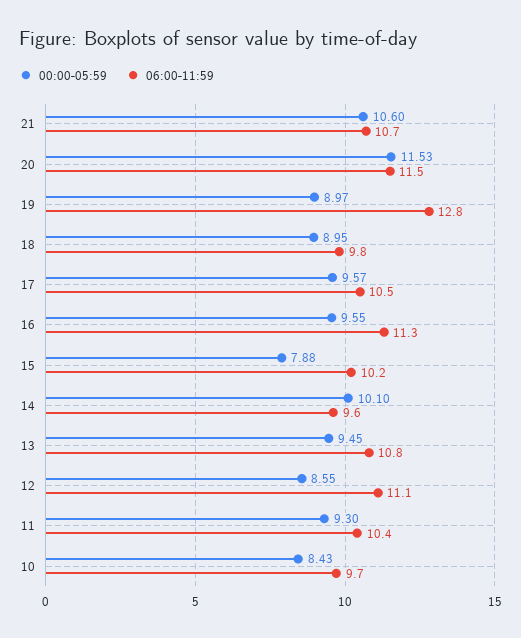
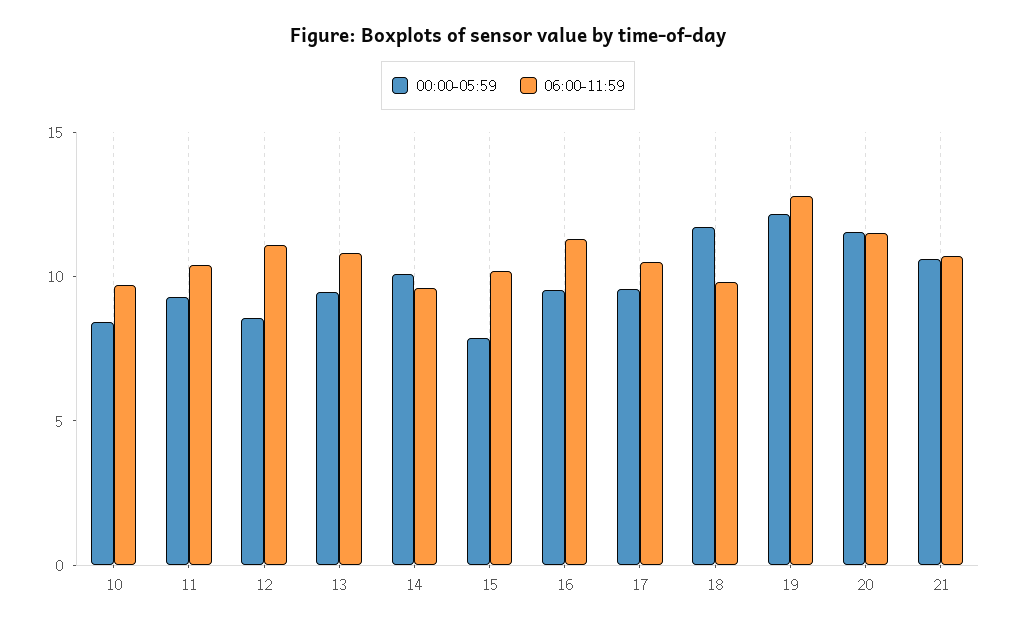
  {
    "00:00-05:59": {
      "21": 10.6,
      "20": 11.53,
-     "19": 8.97,
+     "19": 12,
-     "18": 8.95,
+     "18": 12,
      "17": 9.57,
      "16": 9.55,
      "15": 7.88,
      "14": 10.1,
      "13": 9.45,
      "12": 8.55,
      "11": 9.3,
      "10": 8.43
    },
    "06:00-11:59": {
      "21": 10.7,
      "20": 11.5,
      "19": 12.8,
      "18": 9.8,
      "17": 10.5,
      "16": 11.3,
      "15": 10.2,
      "14": 9.6,
      "13": 10.8,
      "12": 11.1,
      "11": 10.4,
      "10": 9.7
    }
  }

